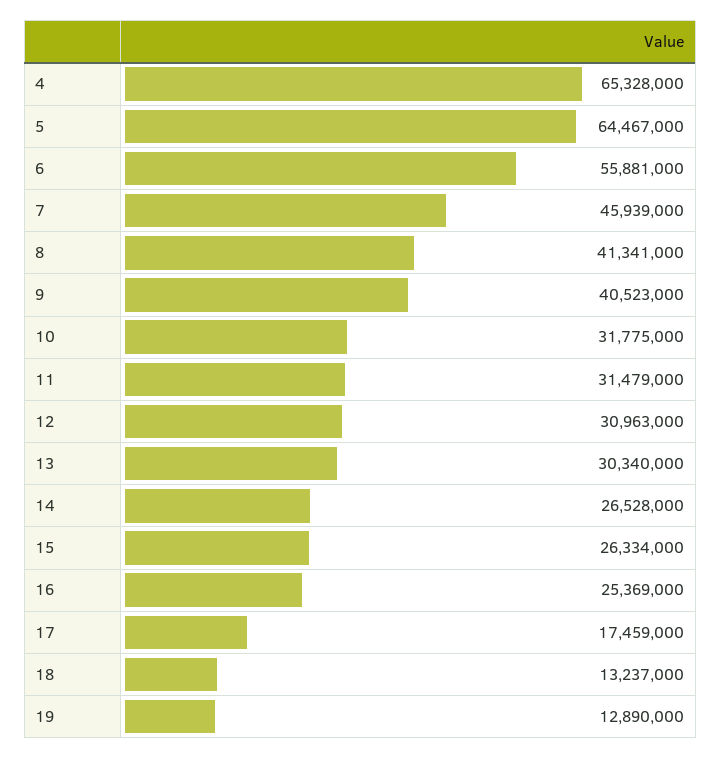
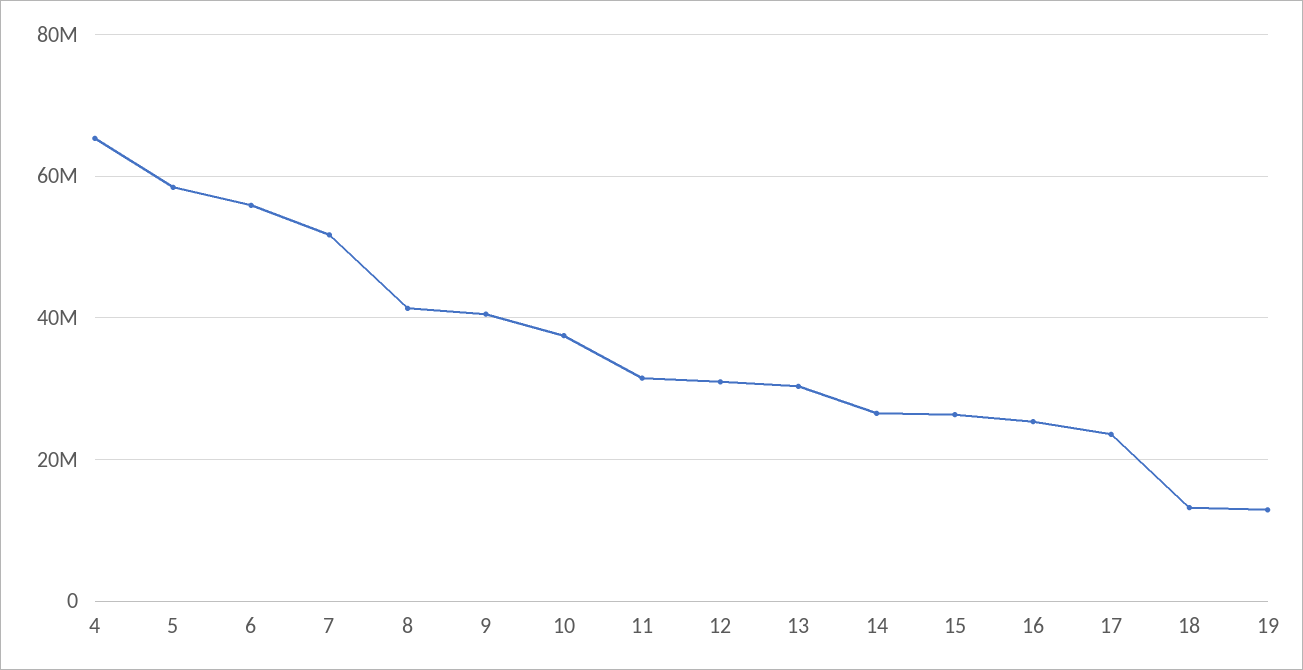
  {
    "4": 65328000,
-   "5": 64467000,
+   "5": 58000000,
    "6": 55881000,
-   "7": 45939000,
+   "7": 52000000,
    "8": 41341000,
    "9": 40523000,
-   "10": 31775000,
+   "10": 38000000,
    "11": 31479000,
    "12": 30963000,
    "13": 30340000,
    "14": 26528000,
    "15": 26334000,
    "16": 25369000,
-   "17": 17459000,
+   "17": 24000000,
    "18": 13237000,
    "19": 12890000
  }

